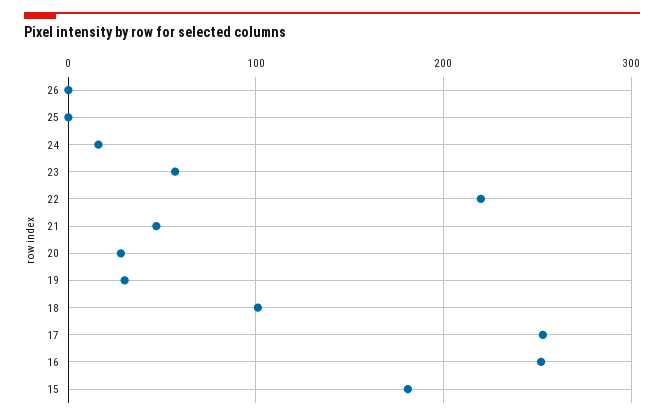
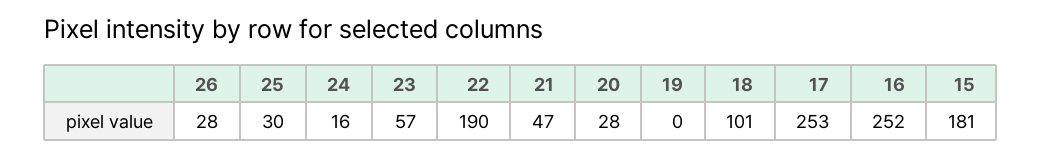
  {
-   "26": 0,
+   "26": 28,
-   "25": 0,
+   "25": 30,
    "24": 16,
    "23": 57,
-   "22": 220,
+   "22": 190,
    "21": 47,
    "20": 28,
-   "19": 30,
+   "19": 0,
    "18": 101,
    "17": 253,
    "16": 252,
    "15": 181
  }

